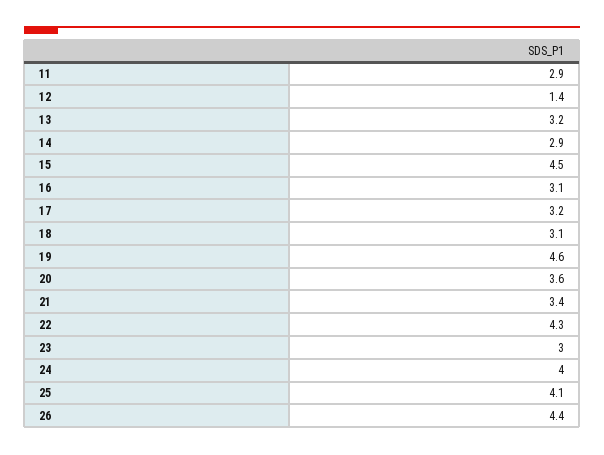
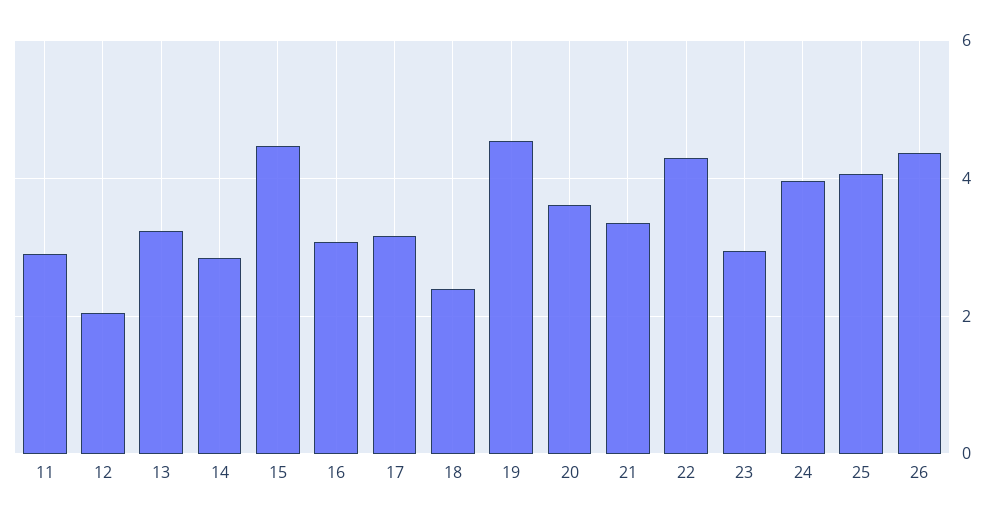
  {
    "11": 2.9,
-   "12": 1.4,
+   "12": 2,
    "13": 3.2,
    "14": 2.9,
    "15": 4.5,
    "16": 3.1,
    "17": 3.2,
-   "18": 3.1,
+   "18": 2.4,
    "19": 4.6,
    "20": 3.6,
    "21": 3.4,
    "22": 4.3,
    "23": 3,
    "24": 4,
    "25": 4.1,
    "26": 4.4
  }

